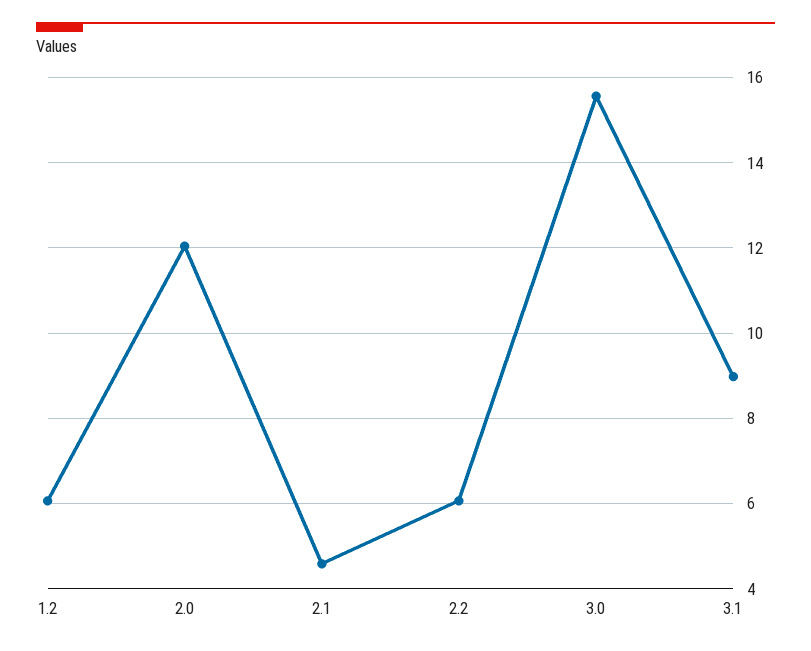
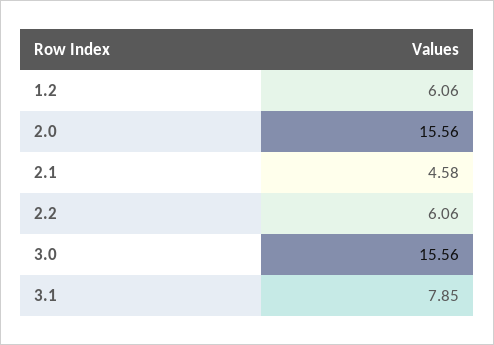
  {
    "1.2": 6.06,
-   "2.0": 12,
+   "2.0": 15.56,
    "2.1": 4.58,
    "2.2": 6.06,
    "3.0": 15.56,
-   "3.1": 9
+   "3.1": 7.85
  }

